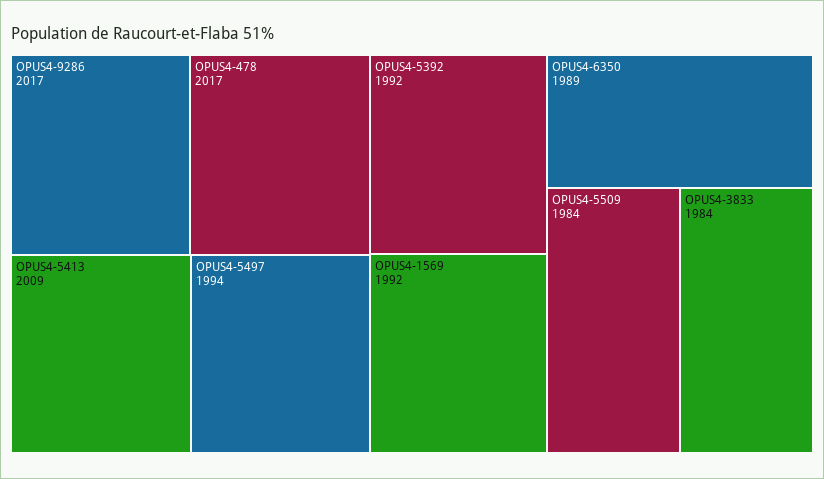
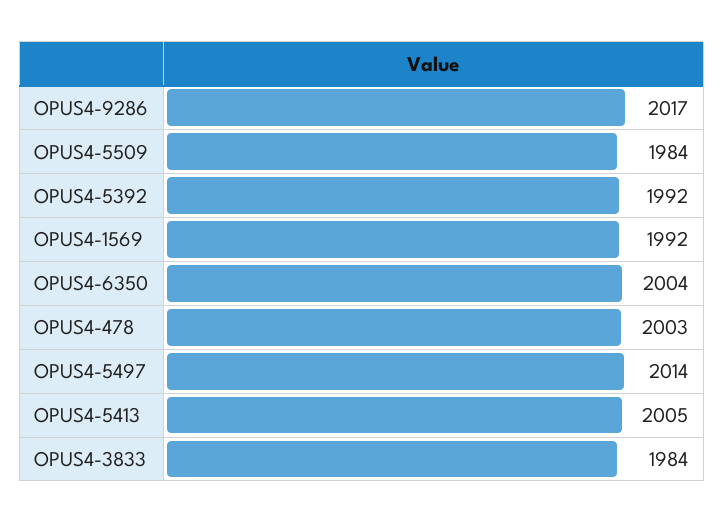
  {
    "OPUS4-9286": 2017,
-   "OPUS4-478": 2017,
+   "OPUS4-478": 2003,
-   "OPUS4-5413": 2009,
+   "OPUS4-5413": 2005,
-   "OPUS4-5497": 1994,
+   "OPUS4-5497": 2014,
    "OPUS4-5392": 1992,
    "OPUS4-1569": 1992,
-   "OPUS4-6350": 1989,
+   "OPUS4-6350": 2004,
    "OPUS4-5509": 1984,
    "OPUS4-3833": 1984
  }

